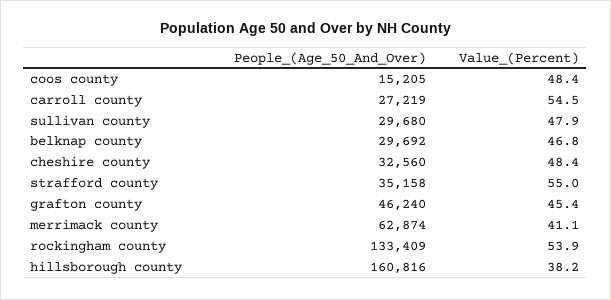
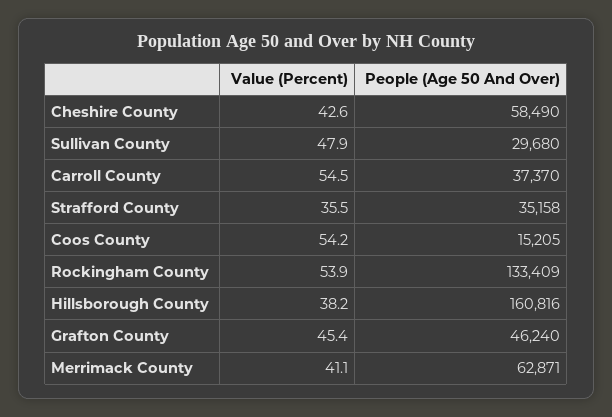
  {
    "People_(Age_50_And_Over)": {
      "coos county": 15205,
-     "carroll county": 27219,
+     "carroll county": 37370,
      "sullivan county": 29680,
-     "belknap county": 29692,
-     "cheshire county": 32560,
+     "cheshire county": 58490,
      "strafford county": 35158,
      "grafton county": 46240,
-     "merrimack county": 62874,
+     "merrimack county": 62871,
      "rockingham county": 133409,
      "hillsborough county": 160816
    },
    "Value_(Percent)": {
-     "coos county": 48.4,
+     "coos county": 54.2,
      "carroll county": 54.5,
      "sullivan county": 47.9,
-     "belknap county": 46.8,
-     "cheshire county": 48.4,
+     "cheshire county": 42.6,
-     "strafford county": 55,
+     "strafford county": 35.5,
      "grafton county": 45.4,
      "merrimack county": 41.1,
      "rockingham county": 53.9,
      "hillsborough county": 38.2
    }
  }

